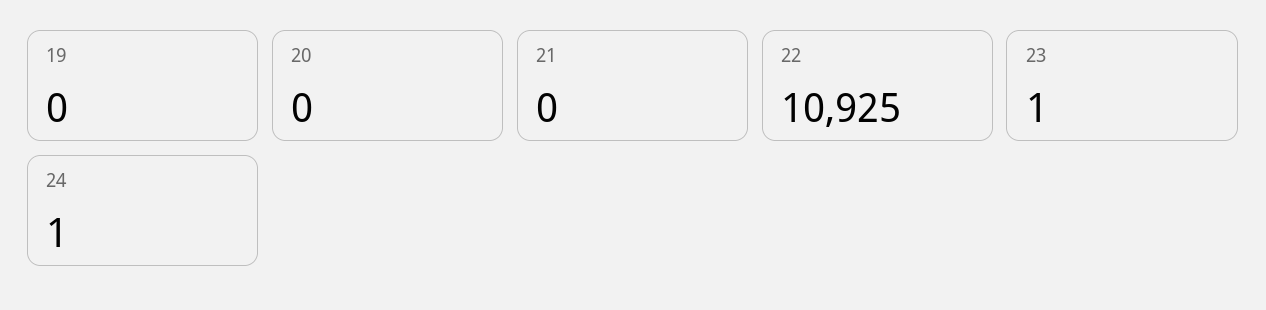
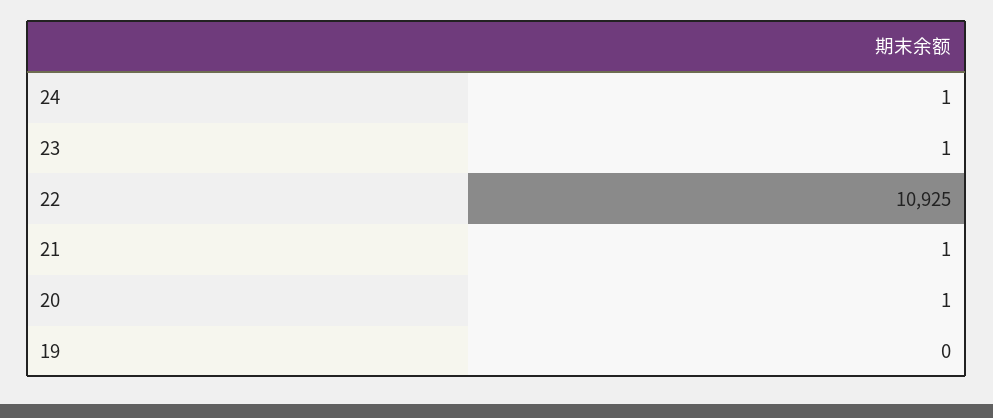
  {
    "19": 0,
-   "20": 0,
+   "20": 1,
-   "21": 0,
+   "21": 1,
    "22": 10925,
    "23": 1,
    "24": 1
  }

